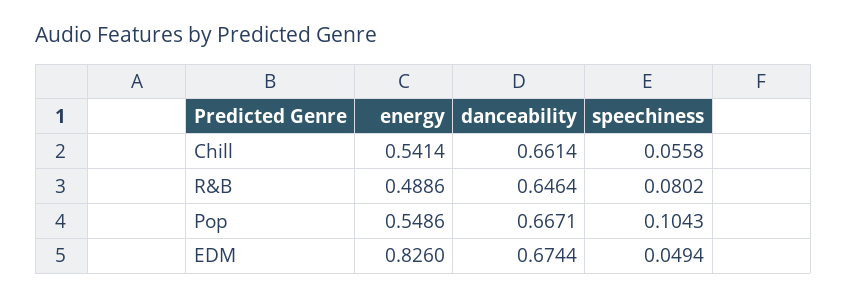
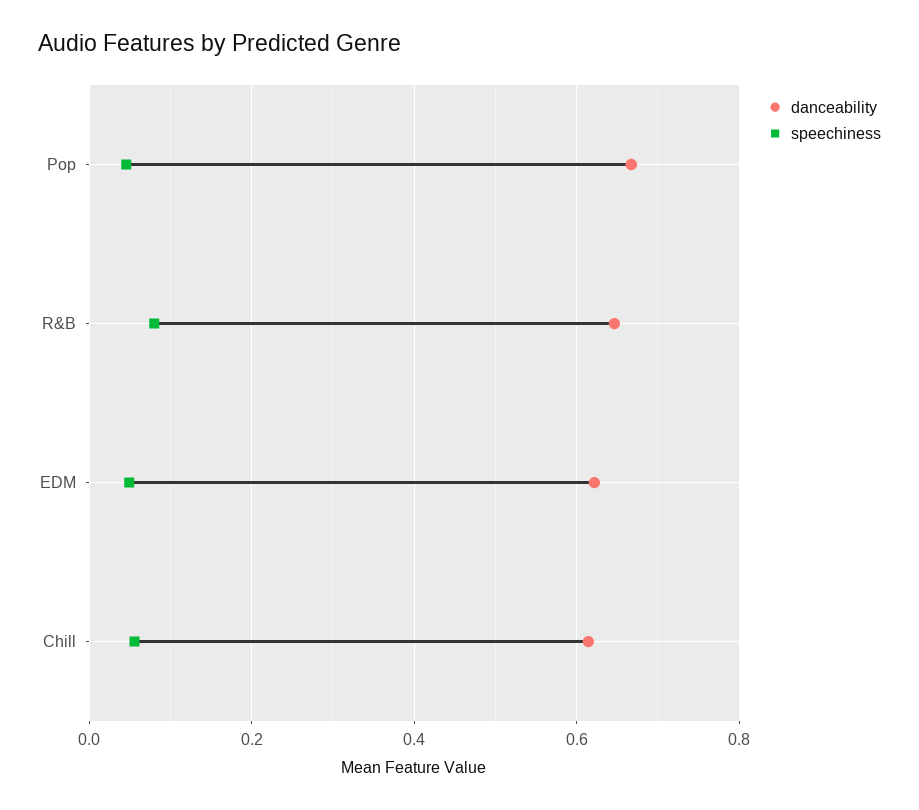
  {
-   "energy": {
-     "Chill": 0.5414,
-     "R&B": 0.4886,
-     "Pop": 0.5486,
-     "EDM": 0.826
-   },
    "danceability": {
-     "Chill": 0.6614,
+     "Chill": 0.62,
      "R&B": 0.6464,
      "Pop": 0.6671,
-     "EDM": 0.6744
+     "EDM": 0.62
    },
    "speechiness": {
      "Chill": 0.0558,
      "R&B": 0.0802,
-     "Pop": 0.1043,
+     "Pop": 0.04,
      "EDM": 0.0494
    }
  }

